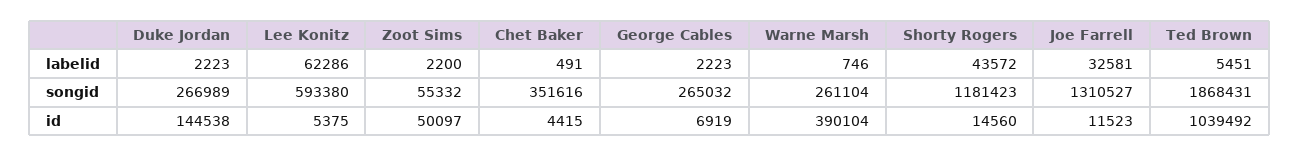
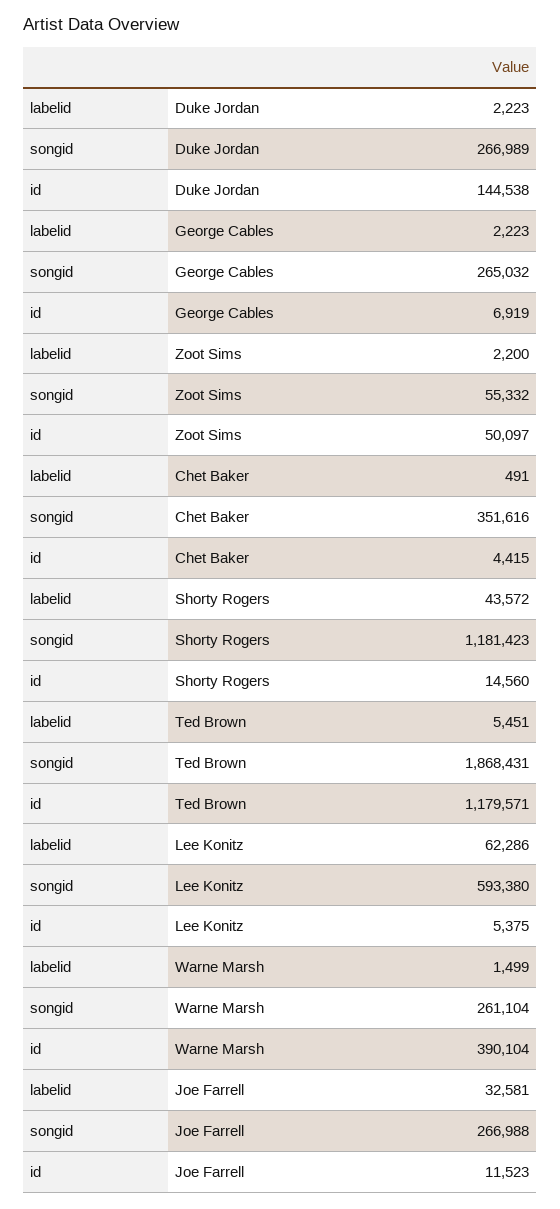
  {
    "Duke Jordan": {
      "labelid": 2223,
      "songid": 266989,
      "id": 144538
    },
    "Lee Konitz": {
      "labelid": 62286,
      "songid": 593380,
      "id": 5375
    },
    "Zoot Sims": {
      "labelid": 2200,
      "songid": 55332,
      "id": 50097
    },
    "Chet Baker": {
      "labelid": 491,
      "songid": 351616,
      "id": 4415
    },
    "George Cables": {
      "labelid": 2223,
      "songid": 265032,
      "id": 6919
    },
    "Warne Marsh": {
-     "labelid": 746,
+     "labelid": 1499,
      "songid": 261104,
      "id": 390104
    },
    "Shorty Rogers": {
      "labelid": 43572,
      "songid": 1181423,
      "id": 14560
    },
    "Joe Farrell": {
      "labelid": 32581,
-     "songid": 1310527,
+     "songid": 266988,
      "id": 11523
    },
    "Ted Brown": {
      "labelid": 5451,
      "songid": 1868431,
-     "id": 1039492
+     "id": 1179571
    }
  }

